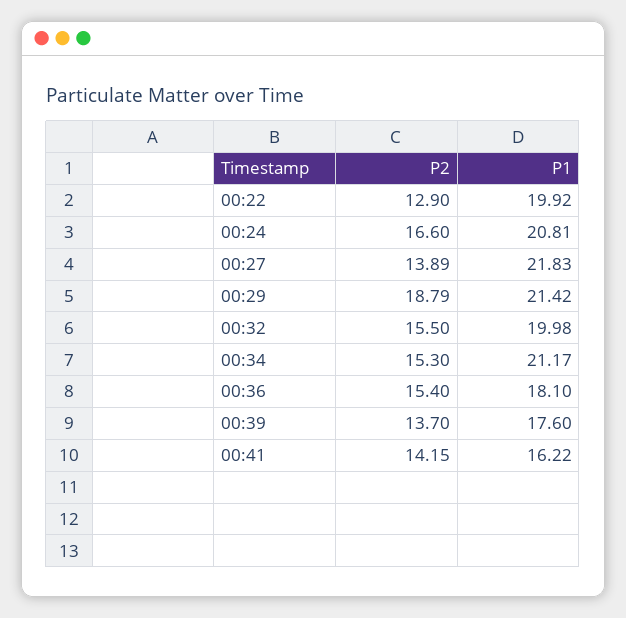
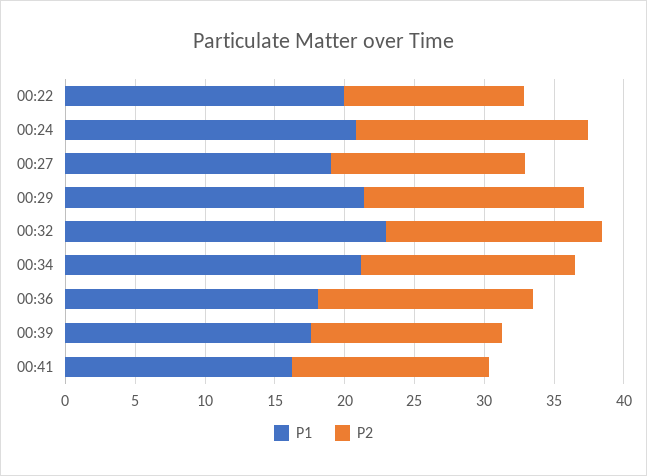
  {
    "P2": {
      "00:22": 12.9,
      "00:24": 16.6,
      "00:27": 13.89,
-     "00:29": 18.79,
+     "00:29": 16,
      "00:32": 15.5,
      "00:34": 15.3,
      "00:36": 15.4,
      "00:39": 13.7,
      "00:41": 14.15
    },
    "P1": {
      "00:22": 19.92,
      "00:24": 20.81,
-     "00:27": 21.83,
+     "00:27": 19,
      "00:29": 21.42,
-     "00:32": 19.98,
+     "00:32": 23,
      "00:34": 21.17,
      "00:36": 18.1,
      "00:39": 17.6,
      "00:41": 16.22
    }
  }

